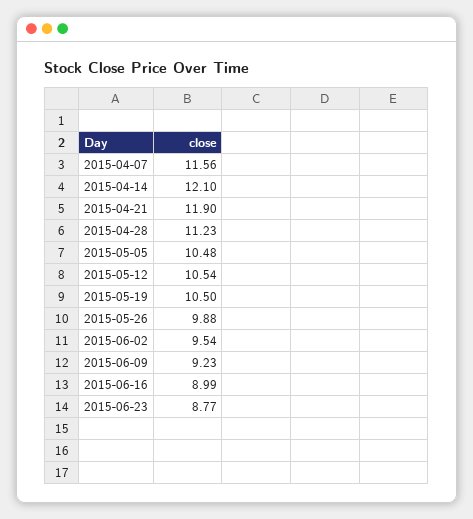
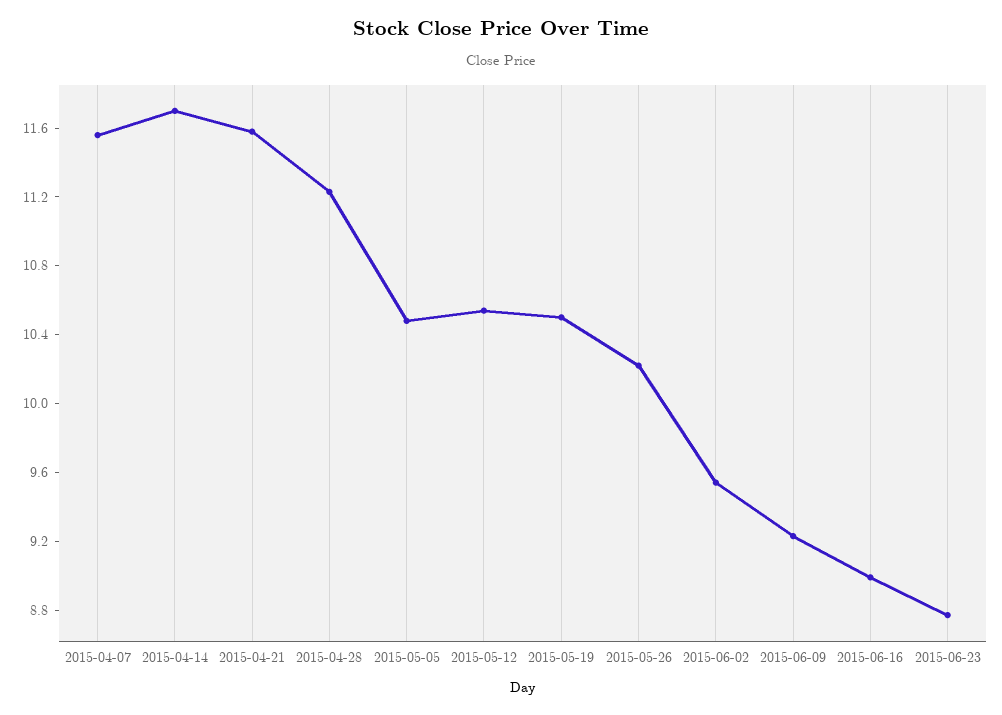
  {
    "2015-04-07": 11.56,
-   "2015-04-14": 12.1,
+   "2015-04-14": 11.7,
-   "2015-04-21": 11.9,
+   "2015-04-21": 11.6,
    "2015-04-28": 11.23,
    "2015-05-05": 10.48,
    "2015-05-12": 10.54,
    "2015-05-19": 10.5,
-   "2015-05-26": 9.88,
+   "2015-05-26": 10.2,
    "2015-06-02": 9.54,
    "2015-06-09": 9.23,
    "2015-06-16": 8.99,
    "2015-06-23": 8.77
  }

